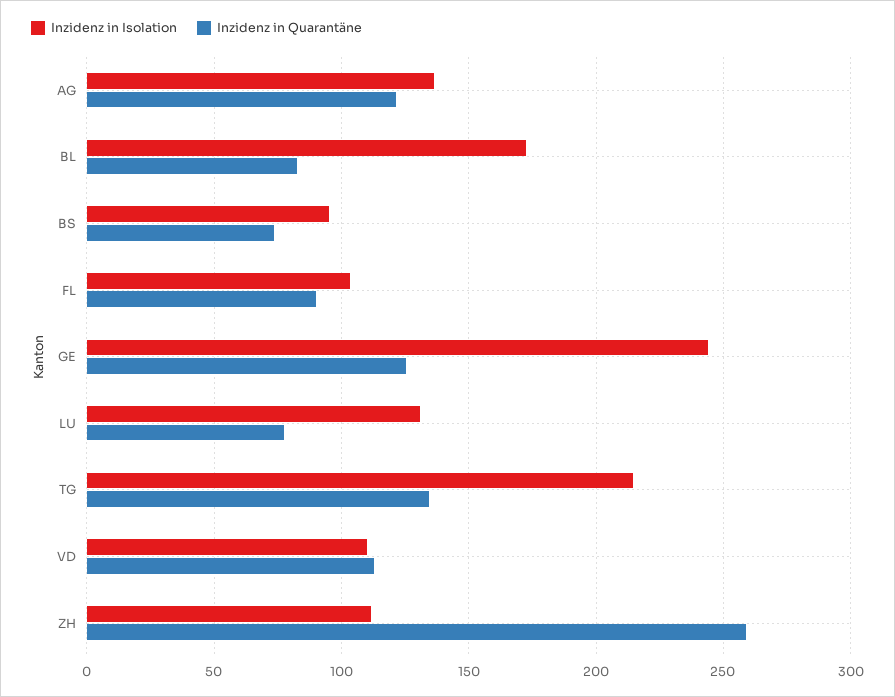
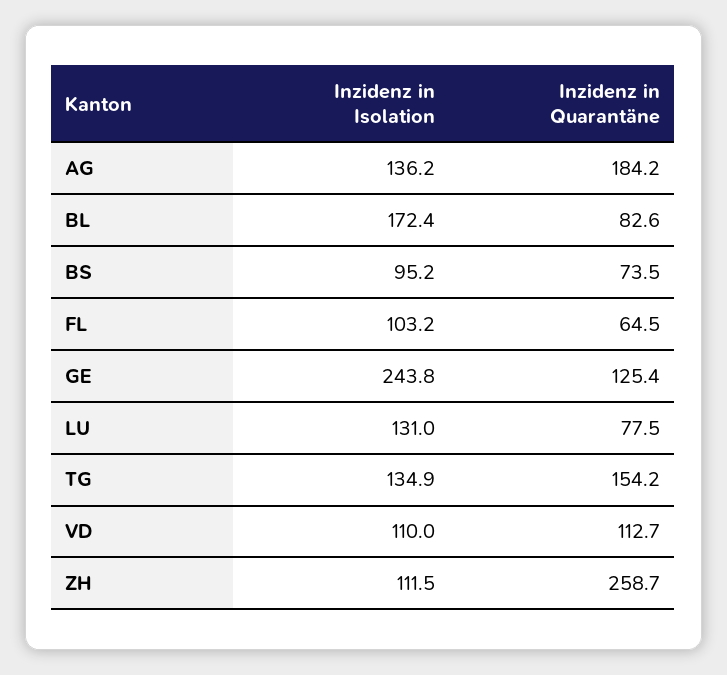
  {
    "Inzidenz in Isolation": {
      "AG": 136.2,
      "BL": 172.4,
      "BS": 95.2,
      "FL": 103.2,
      "GE": 243.8,
      "LU": 131,
-     "TG": 215,
+     "TG": 134.9,
      "VD": 110,
      "ZH": 111.5
    },
    "Inzidenz in Quarantäne": {
-     "AG": 120,
+     "AG": 184.2,
      "BL": 82.6,
      "BS": 73.5,
-     "FL": 90,
+     "FL": 64.5,
      "GE": 125.4,
      "LU": 77.5,
-     "TG": 135,
+     "TG": 154.2,
      "VD": 112.7,
      "ZH": 258.7
    }
  }

